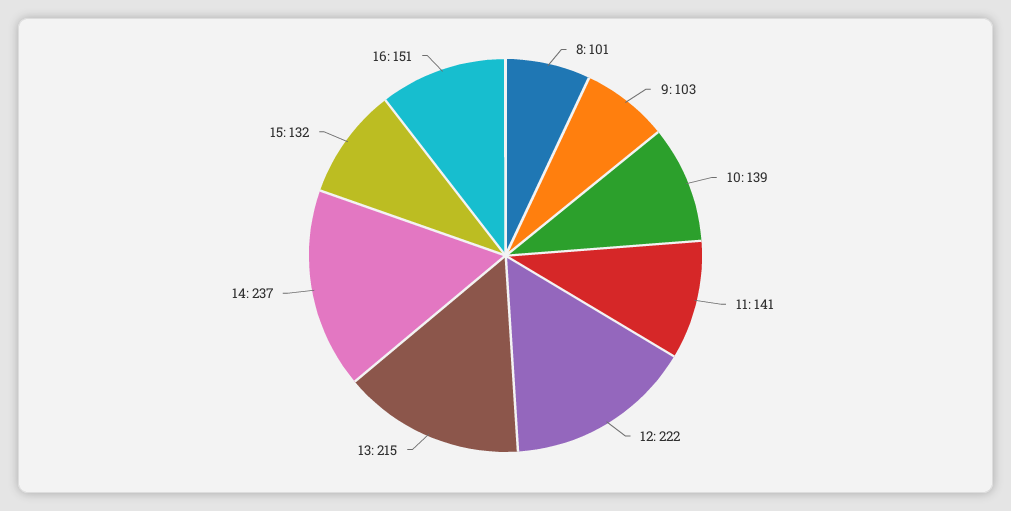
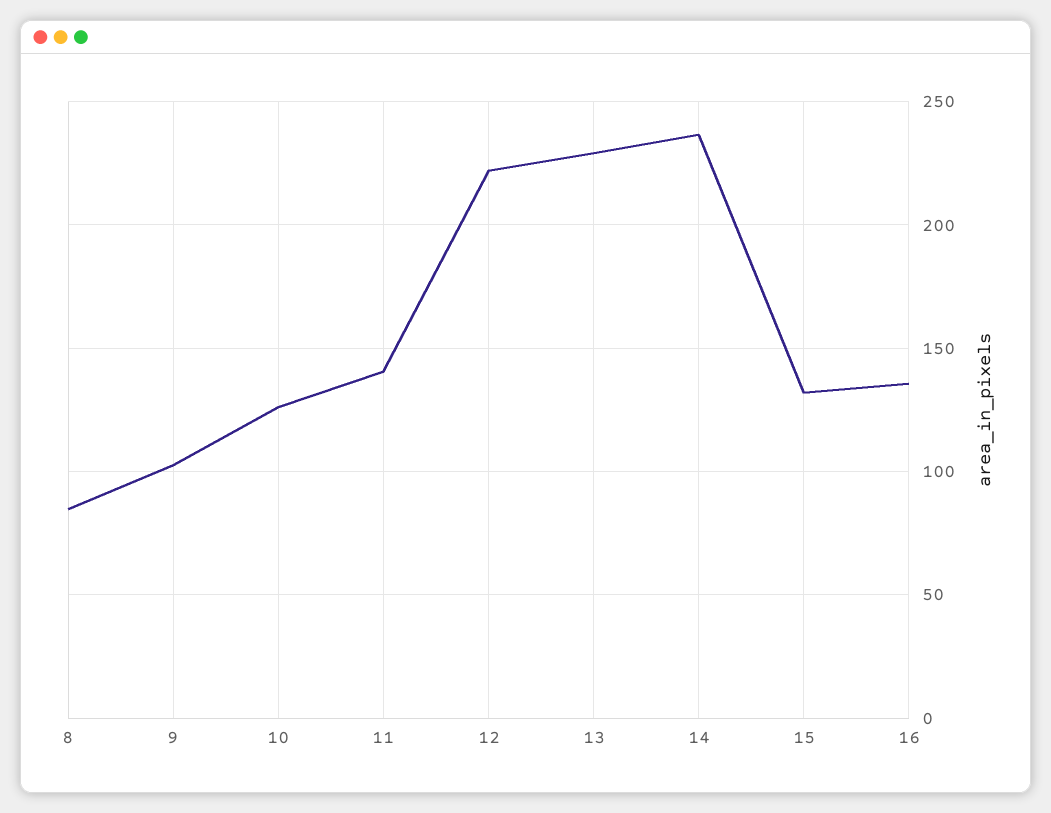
  {
-   "8": 101,
+   "8": 85,
    "9": 103,
-   "10": 139,
+   "10": 125,
    "11": 141,
    "12": 222,
-   "13": 215,
+   "13": 230,
    "14": 237,
    "15": 132,
-   "16": 151
+   "16": 135
  }

